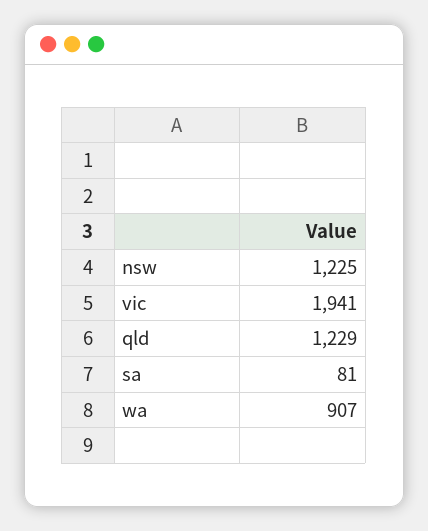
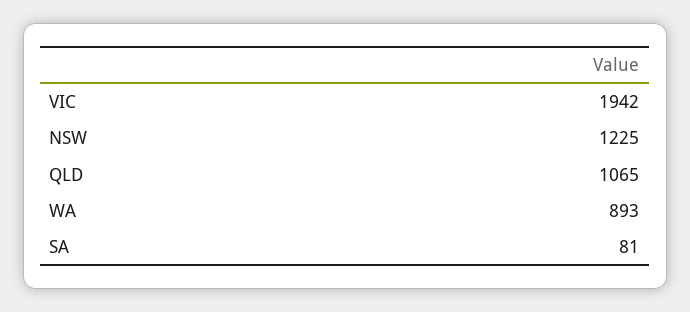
  {
    "nsw": 1225,
-   "vic": 1941,
+   "vic": 1942,
-   "qld": 1229,
+   "qld": 1065,
    "sa": 81,
-   "wa": 907
+   "wa": 893
  }

